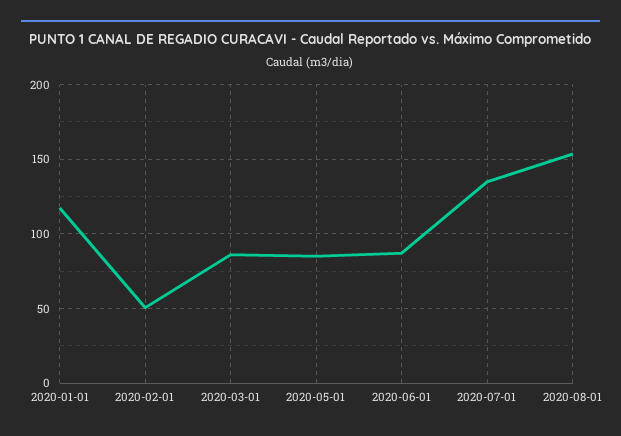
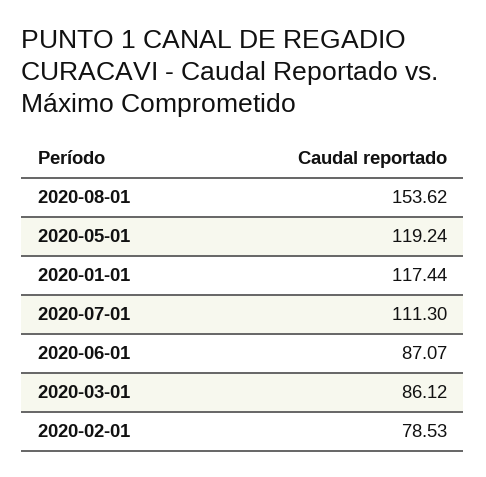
  {
    "2020-01-01": 117.44,
-   "2020-02-01": 50,
+   "2020-02-01": 78.53,
    "2020-03-01": 86.12,
-   "2020-05-01": 85,
+   "2020-05-01": 119.24,
    "2020-06-01": 87.07,
-   "2020-07-01": 135,
+   "2020-07-01": 111.3,
    "2020-08-01": 153.62
  }

